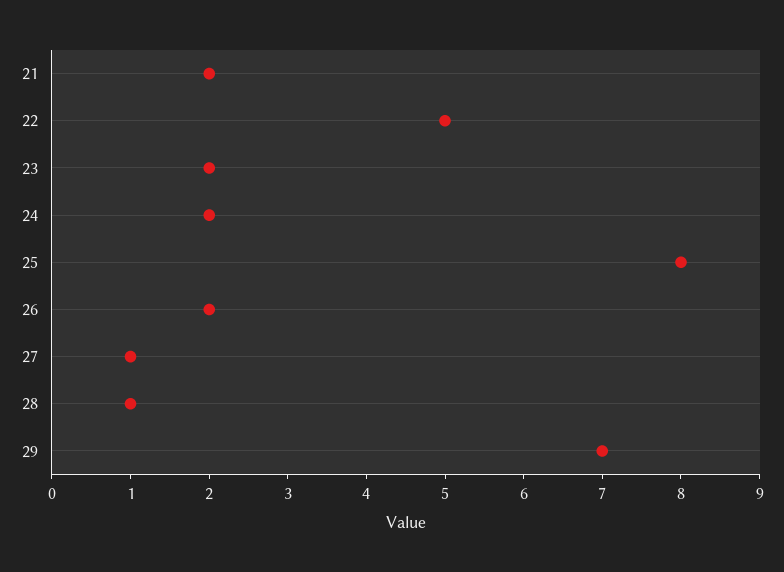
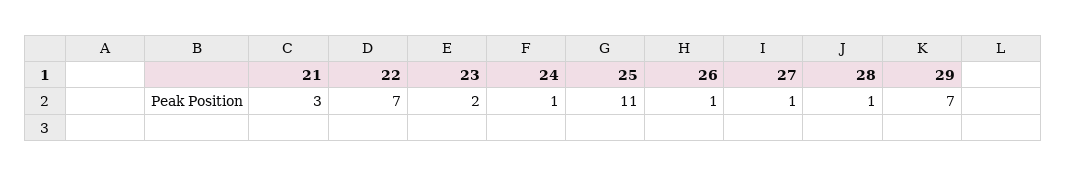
  {
-   "21": 2,
+   "21": 3,
-   "22": 5,
+   "22": 7,
    "23": 2,
-   "24": 2,
+   "24": 1,
-   "25": 8,
+   "25": 11,
-   "26": 2,
+   "26": 1,
    "27": 1,
    "28": 1,
    "29": 7
  }

